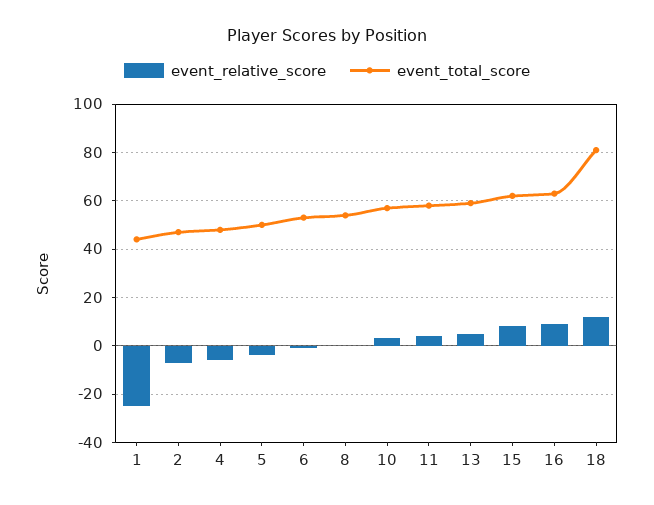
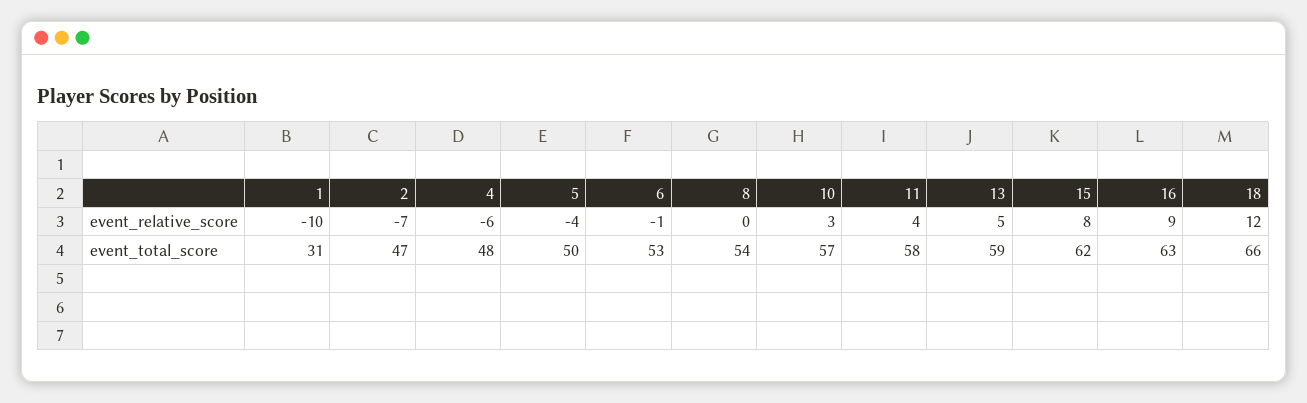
  {
    "event_relative_score": {
-     "1": -25,
+     "1": -10,
      "2": -7,
      "4": -6,
      "5": -4,
      "6": -1,
      "8": 0,
      "10": 3,
      "11": 4,
      "13": 5,
      "15": 8,
      "16": 9,
      "18": 12
    },
    "event_total_score": {
-     "1": 45,
+     "1": 31,
      "2": 47,
      "4": 48,
      "5": 50,
      "6": 53,
      "8": 54,
      "10": 57,
      "11": 58,
      "13": 59,
      "15": 62,
      "16": 63,
-     "18": 80
+     "18": 66
    }
  }

